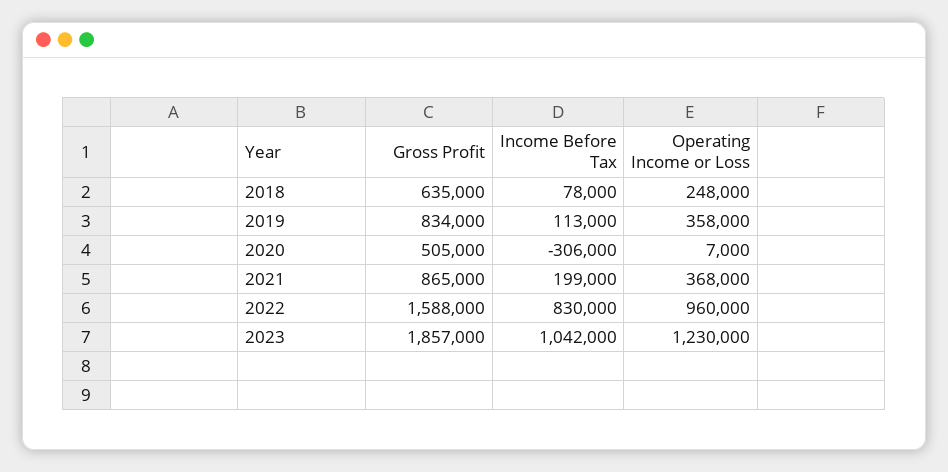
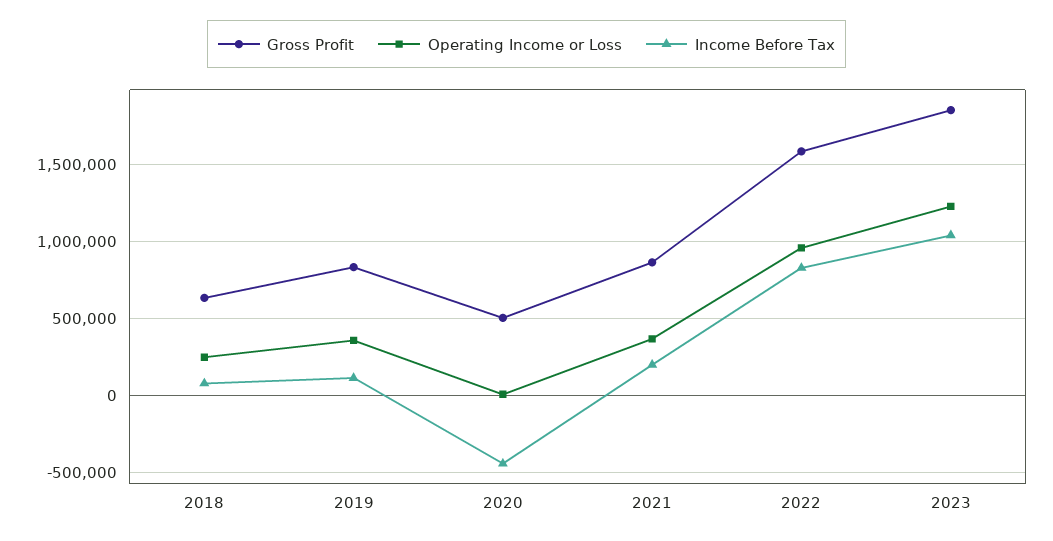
  {
    "Gross Profit": {
      "2018": 635000,
      "2019": 834000,
      "2020": 505000,
      "2021": 865000,
      "2022": 1588000,
      "2023": 1857000
    },
    "Income Before Tax": {
      "2018": 78000,
      "2019": 113000,
-     "2020": -306000,
+     "2020": -450000,
      "2021": 199000,
      "2022": 830000,
      "2023": 1042000
    },
    "Operating Income or Loss": {
      "2018": 248000,
      "2019": 358000,
      "2020": 7000,
      "2021": 368000,
      "2022": 960000,
      "2023": 1230000
    }
  }

